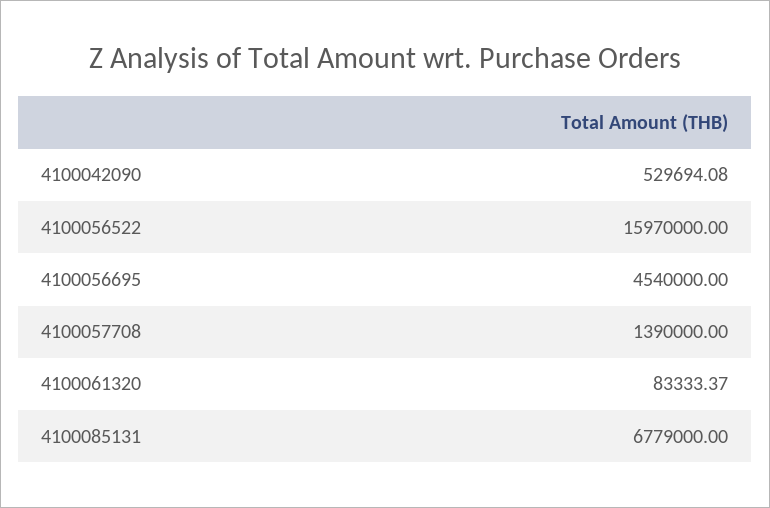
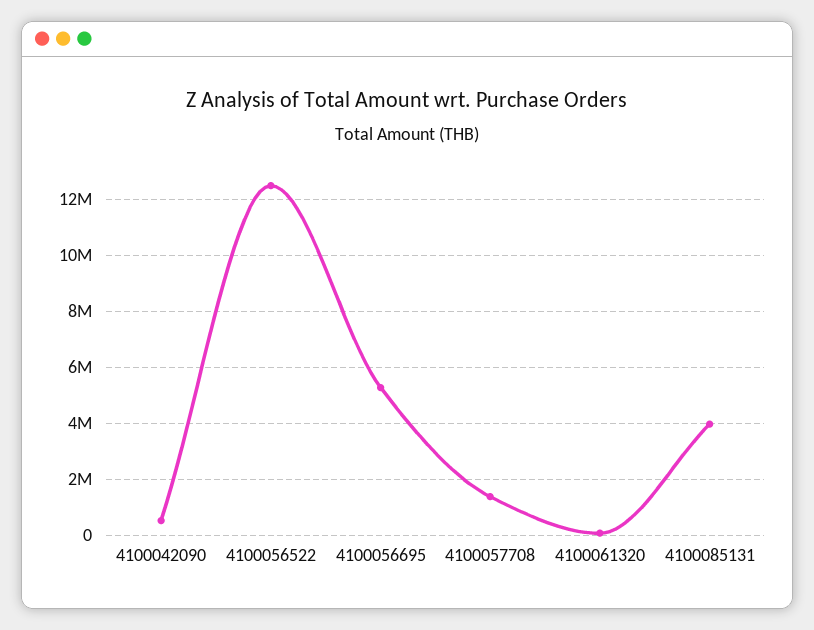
  {
    "4100042090": 529694.08,
-   "4100056522": 15970000,
+   "4100056522": 12500000,
-   "4100056695": 4540000,
+   "4100056695": 5250000,
    "4100057708": 1390000,
    "4100061320": 83333.37,
-   "4100085131": 6779000
+   "4100085131": 4000000
  }

